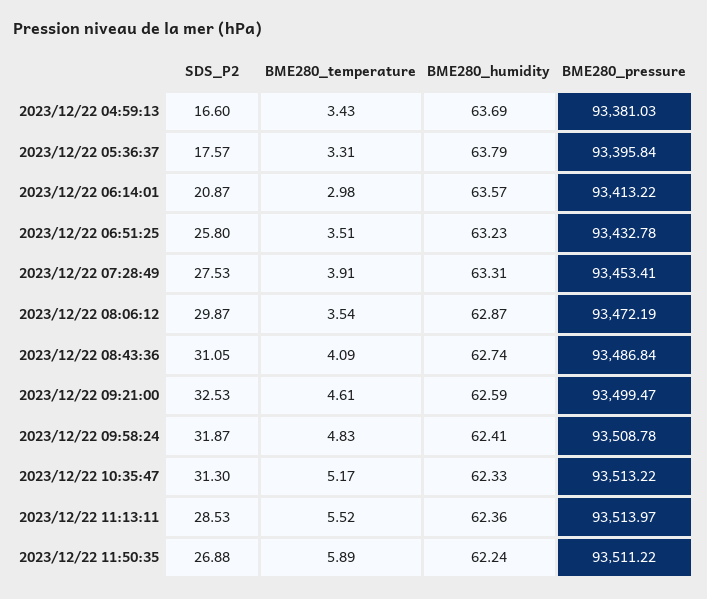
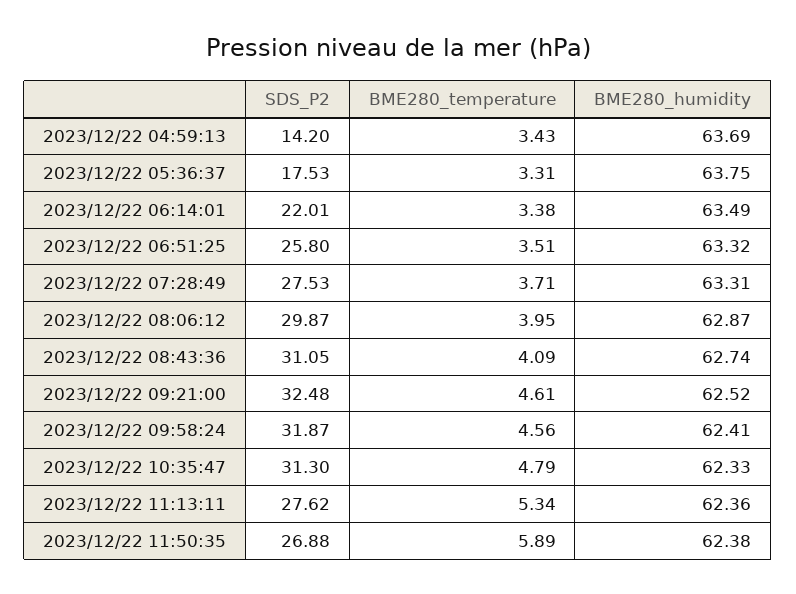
  {
    "SDS_P2": {
-     "2023/12/22 04:59:13": 16.6,
+     "2023/12/22 04:59:13": 14.2,
-     "2023/12/22 05:36:37": 17.57,
+     "2023/12/22 05:36:37": 17.53,
-     "2023/12/22 06:14:01": 20.87,
+     "2023/12/22 06:14:01": 22.01,
      "2023/12/22 06:51:25": 25.8,
      "2023/12/22 07:28:49": 27.53,
      "2023/12/22 08:06:12": 29.87,
      "2023/12/22 08:43:36": 31.05,
-     "2023/12/22 09:21:00": 32.53,
+     "2023/12/22 09:21:00": 32.48,
      "2023/12/22 09:58:24": 31.87,
      "2023/12/22 10:35:47": 31.3,
-     "2023/12/22 11:13:11": 28.53,
+     "2023/12/22 11:13:11": 27.62,
      "2023/12/22 11:50:35": 26.88
    },
    "BME280_temperature": {
      "2023/12/22 04:59:13": 3.43,
      "2023/12/22 05:36:37": 3.31,
-     "2023/12/22 06:14:01": 2.98,
+     "2023/12/22 06:14:01": 3.38,
      "2023/12/22 06:51:25": 3.51,
-     "2023/12/22 07:28:49": 3.91,
+     "2023/12/22 07:28:49": 3.71,
-     "2023/12/22 08:06:12": 3.54,
+     "2023/12/22 08:06:12": 3.95,
      "2023/12/22 08:43:36": 4.09,
      "2023/12/22 09:21:00": 4.61,
-     "2023/12/22 09:58:24": 4.83,
+     "2023/12/22 09:58:24": 4.56,
-     "2023/12/22 10:35:47": 5.17,
+     "2023/12/22 10:35:47": 4.79,
-     "2023/12/22 11:13:11": 5.52,
+     "2023/12/22 11:13:11": 5.34,
      "2023/12/22 11:50:35": 5.89
    },
    "BME280_humidity": {
      "2023/12/22 04:59:13": 63.69,
-     "2023/12/22 05:36:37": 63.79,
+     "2023/12/22 05:36:37": 63.75,
-     "2023/12/22 06:14:01": 63.57,
+     "2023/12/22 06:14:01": 63.49,
-     "2023/12/22 06:51:25": 63.23,
+     "2023/12/22 06:51:25": 63.32,
      "2023/12/22 07:28:49": 63.31,
      "2023/12/22 08:06:12": 62.87,
      "2023/12/22 08:43:36": 62.74,
-     "2023/12/22 09:21:00": 62.59,
+     "2023/12/22 09:21:00": 62.52,
      "2023/12/22 09:58:24": 62.41,
      "2023/12/22 10:35:47": 62.33,
      "2023/12/22 11:13:11": 62.36,
-     "2023/12/22 11:50:35": 62.24
+     "2023/12/22 11:50:35": 62.38
-   },
+   }
-   "BME280_pressure": {
-     "2023/12/22 04:59:13": 93381.03,
-     "2023/12/22 05:36:37": 93395.84,
-     "2023/12/22 06:14:01": 93413.22,
-     "2023/12/22 06:51:25": 93432.78,
-     "2023/12/22 07:28:49": 93453.41,
-     "2023/12/22 08:06:12": 93472.19,
-     "2023/12/22 08:43:36": 93486.84,
-     "2023/12/22 09:21:00": 93499.47,
-     "2023/12/22 09:58:24": 93508.78,
-     "2023/12/22 10:35:47": 93513.22,
-     "2023/12/22 11:13:11": 93513.97,
-     "2023/12/22 11:50:35": 93511.22
-   }
  }

